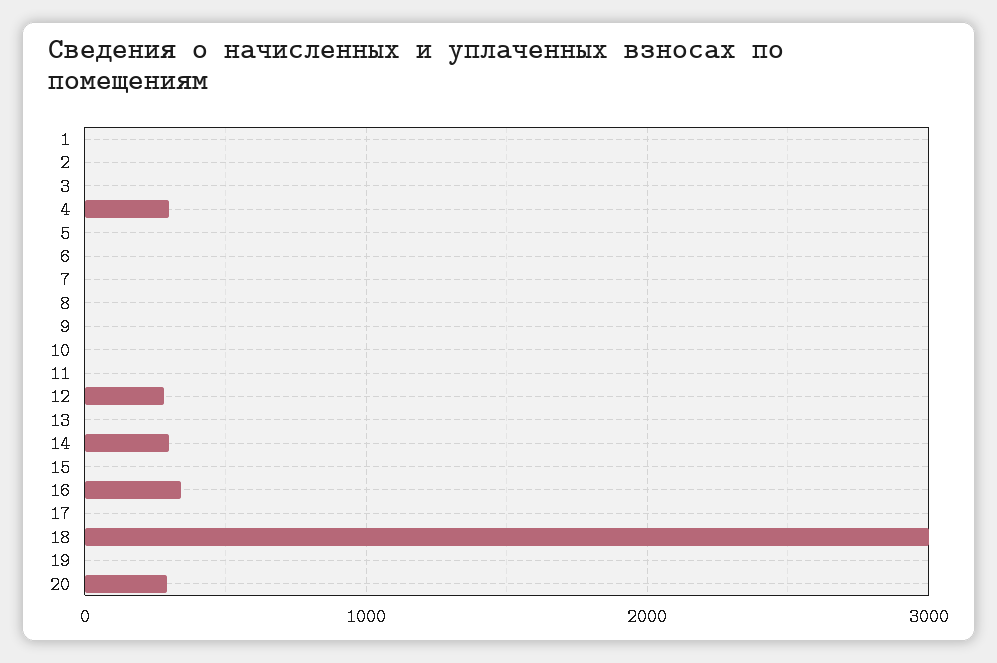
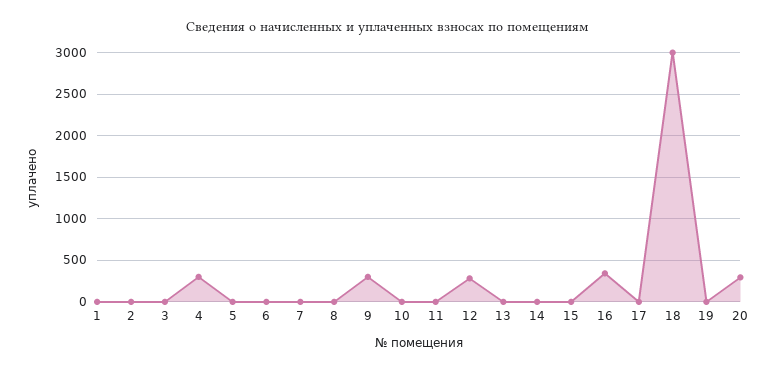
  {
    "1": 0,
    "2": 0,
    "3": 0,
    "4": 300,
    "5": 0,
    "6": 0,
    "7": 0,
    "8": 0,
-   "9": 0,
+   "9": 300,
    "10": 0,
    "11": 0,
    "12": 300,
    "13": 0,
-   "14": 300,
+   "14": 0,
    "15": 0,
    "16": 300,
    "17": 0,
    "18": 3000,
    "19": 0,
    "20": 300
  }

